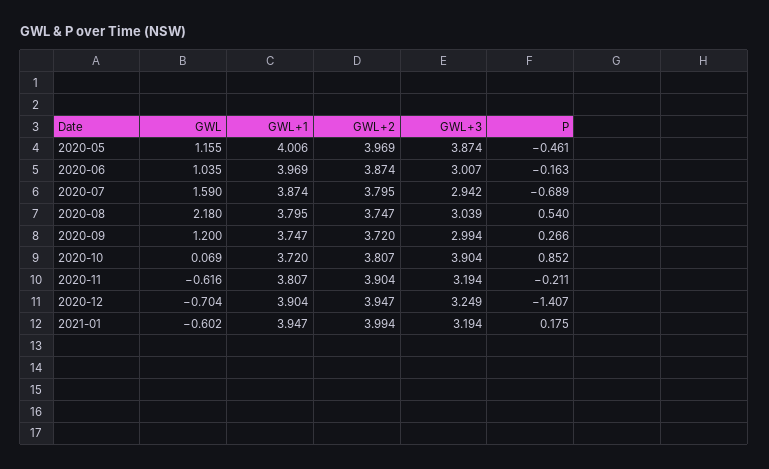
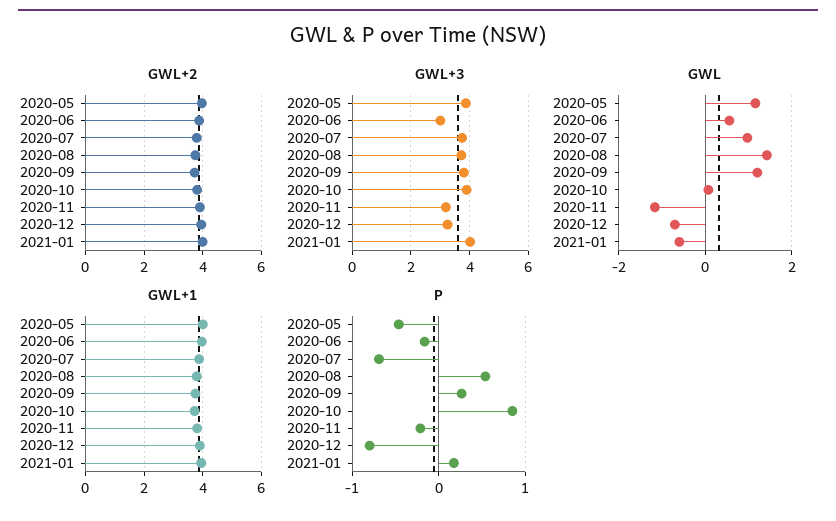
  {
    "GWL": {
      "2020-05": 1.155,
-     "2020-06": 1.035,
+     "2020-06": 0.6,
-     "2020-07": 1.59,
+     "2020-07": 1,
-     "2020-08": 2.18,
+     "2020-08": 1.4,
      "2020-09": 1.2,
      "2020-10": 0.069,
-     "2020-11": -0.616,
+     "2020-11": -1.2,
      "2020-12": -0.704,
      "2021-01": -0.602
    },
    "GWL+1": {
      "2020-05": 4.006,
      "2020-06": 3.969,
      "2020-07": 3.874,
      "2020-08": 3.795,
      "2020-09": 3.747,
      "2020-10": 3.72,
      "2020-11": 3.807,
      "2020-12": 3.904,
      "2021-01": 3.947
    },
    "GWL+2": {
      "2020-05": 3.969,
      "2020-06": 3.874,
      "2020-07": 3.795,
      "2020-08": 3.747,
      "2020-09": 3.72,
      "2020-10": 3.807,
      "2020-11": 3.904,
      "2020-12": 3.947,
      "2021-01": 3.994
    },
    "GWL+3": {
      "2020-05": 3.874,
      "2020-06": 3.007,
-     "2020-07": 2.942,
+     "2020-07": 3.75,
-     "2020-08": 3.039,
+     "2020-08": 3.75,
-     "2020-09": 2.994,
+     "2020-09": 3.75,
      "2020-10": 3.904,
      "2020-11": 3.194,
      "2020-12": 3.249,
-     "2021-01": 3.194
+     "2021-01": 4
    },
    "P": {
      "2020-05": -0.461,
      "2020-06": -0.163,
      "2020-07": -0.689,
      "2020-08": 0.54,
      "2020-09": 0.266,
      "2020-10": 0.852,
      "2020-11": -0.211,
-     "2020-12": -1.407,
+     "2020-12": -0.8,
      "2021-01": 0.175
    }
  }

